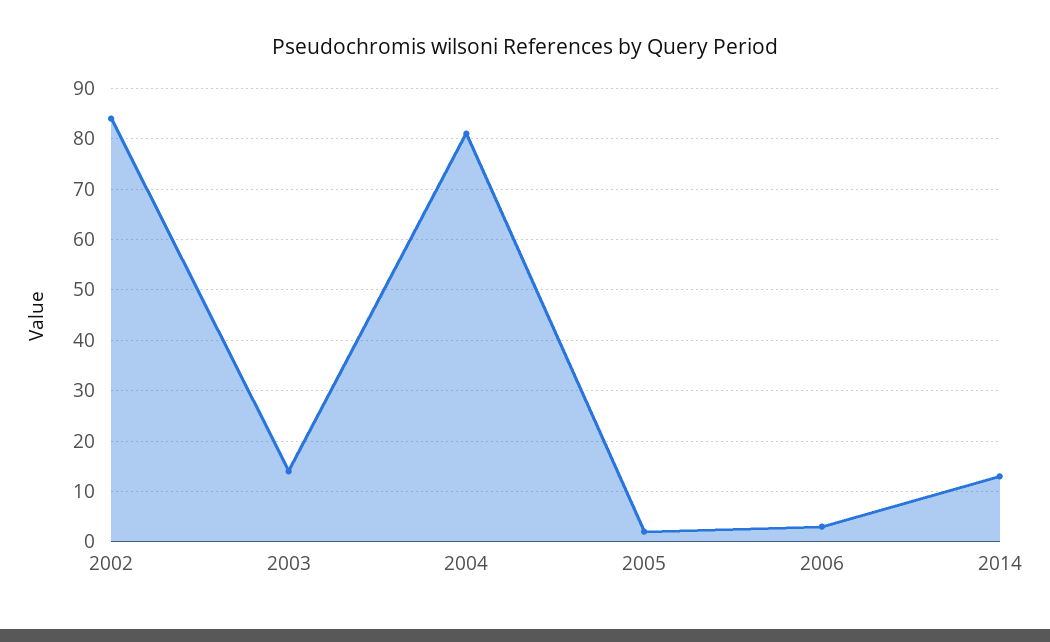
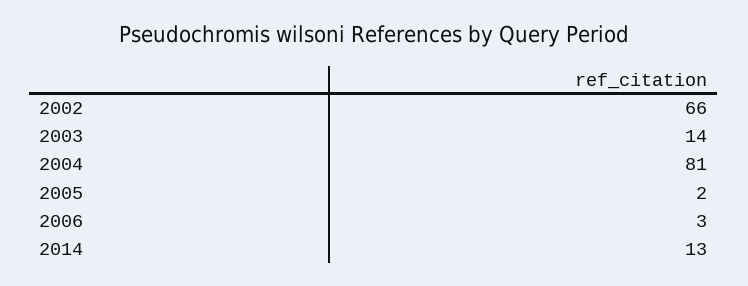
  {
-   "2002": 85,
+   "2002": 66,
    "2003": 14,
    "2004": 81,
    "2005": 2,
    "2006": 3,
    "2014": 13
  }

